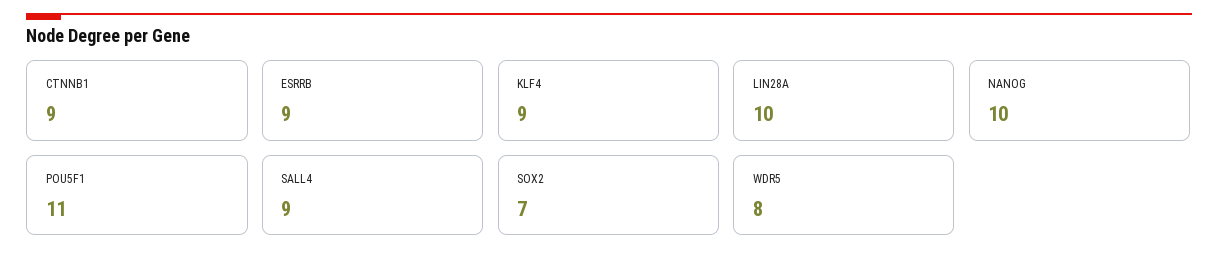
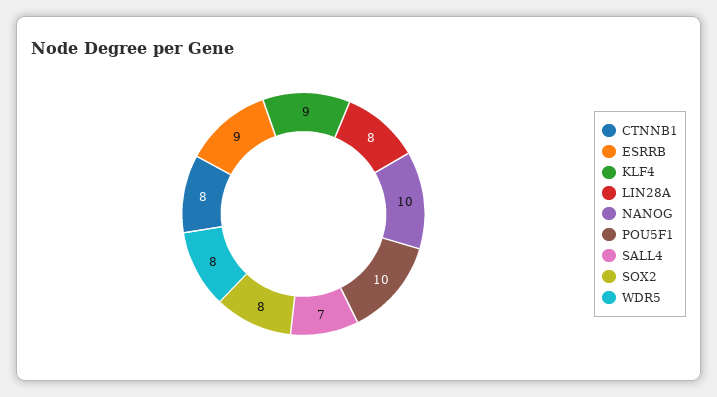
  {
-   "CTNNB1": 9,
+   "CTNNB1": 8,
    "ESRRB": 9,
    "KLF4": 9,
-   "LIN28A": 10,
+   "LIN28A": 8,
    "NANOG": 10,
-   "POU5F1": 11,
+   "POU5F1": 10,
-   "SALL4": 9,
+   "SALL4": 7,
-   "SOX2": 7,
+   "SOX2": 8,
    "WDR5": 8
  }

